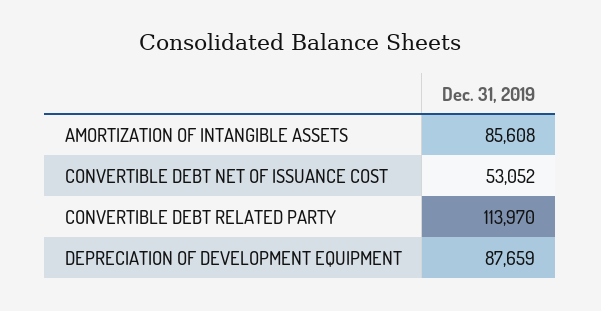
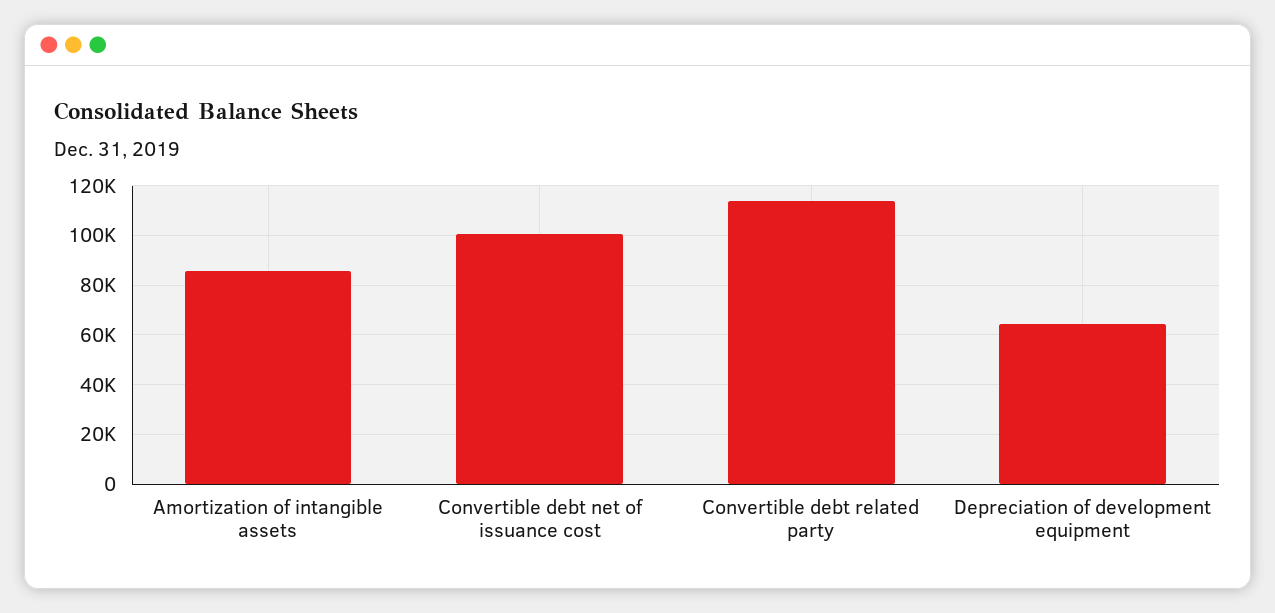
  {
    "AMORTIZATION OF INTANGIBLE ASSETS": 85608,
-   "CONVERTIBLE DEBT NET OF ISSUANCE COST": 53052,
+   "CONVERTIBLE DEBT NET OF ISSUANCE COST": 100000,
    "CONVERTIBLE DEBT RELATED PARTY": 113970,
-   "DEPRECIATION OF DEVELOPMENT EQUIPMENT": 87659
+   "DEPRECIATION OF DEVELOPMENT EQUIPMENT": 65000
  }

